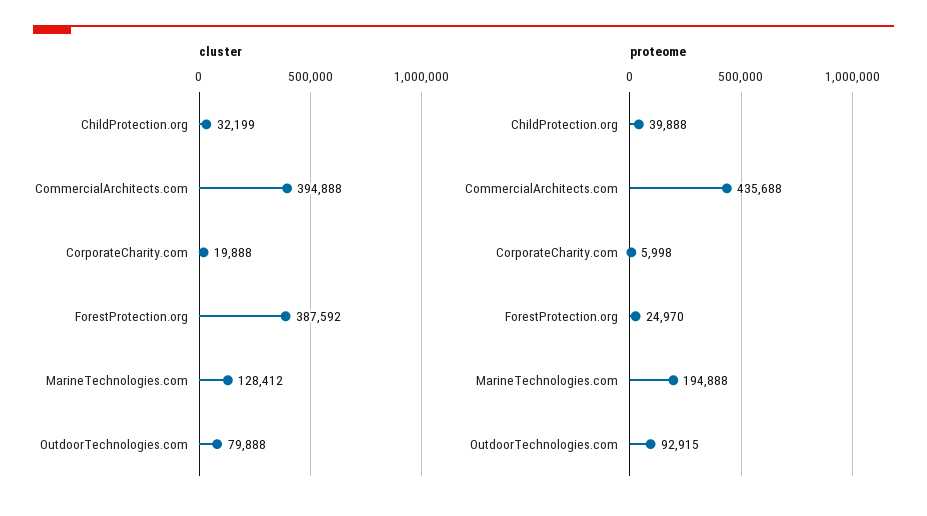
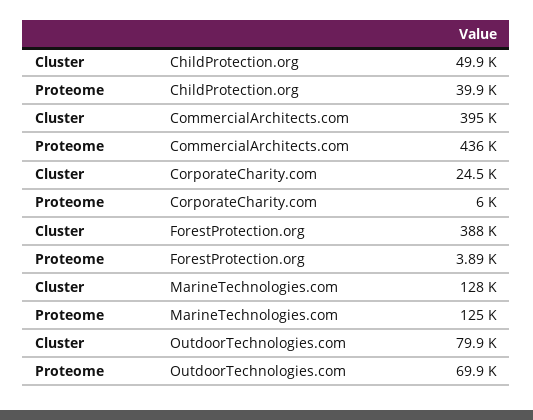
  {
    "cluster": {
-     "ChildProtection.org": 32199,
+     "ChildProtection.org": 49900,
      "CommercialArchitects.com": 394888,
-     "CorporateCharity.com": 19888,
+     "CorporateCharity.com": 24500,
      "ForestProtection.org": 387592,
      "MarineTechnologies.com": 128412,
      "OutdoorTechnologies.com": 79888
    },
    "proteome": {
      "ChildProtection.org": 39888,
      "CommercialArchitects.com": 435688,
      "CorporateCharity.com": 5998,
-     "ForestProtection.org": 24970,
+     "ForestProtection.org": 3890,
-     "MarineTechnologies.com": 194888,
+     "MarineTechnologies.com": 125000,
-     "OutdoorTechnologies.com": 92915
+     "OutdoorTechnologies.com": 69900
    }
  }

